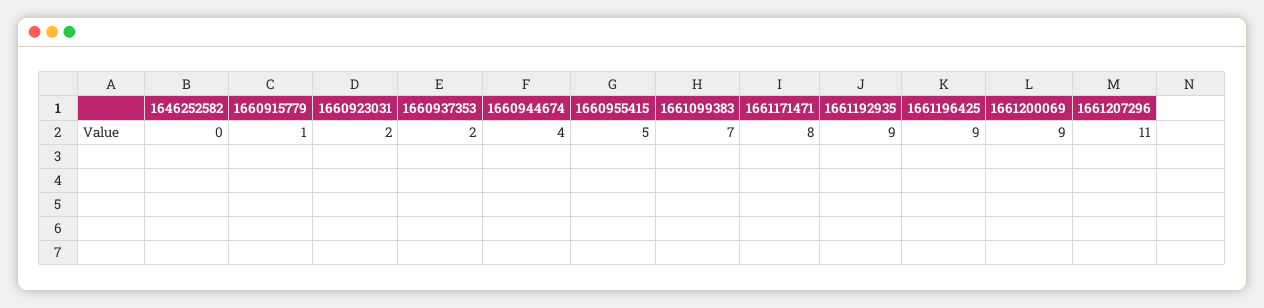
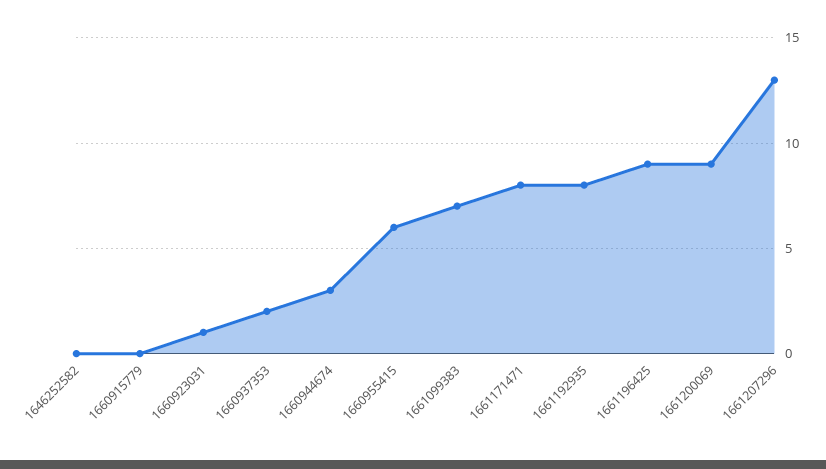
  {
    "1646252582": 0,
-   "1660915779": 1,
+   "1660915779": 0,
-   "1660923031": 2,
+   "1660923031": 1,
    "1660937353": 2,
-   "1660944674": 4,
+   "1660944674": 3,
-   "1660955415": 5,
+   "1660955415": 6,
    "1661099383": 7,
    "1661171471": 8,
-   "1661192935": 9,
+   "1661192935": 8,
    "1661196425": 9,
    "1661200069": 9,
-   "1661207296": 11
+   "1661207296": 13
  }

